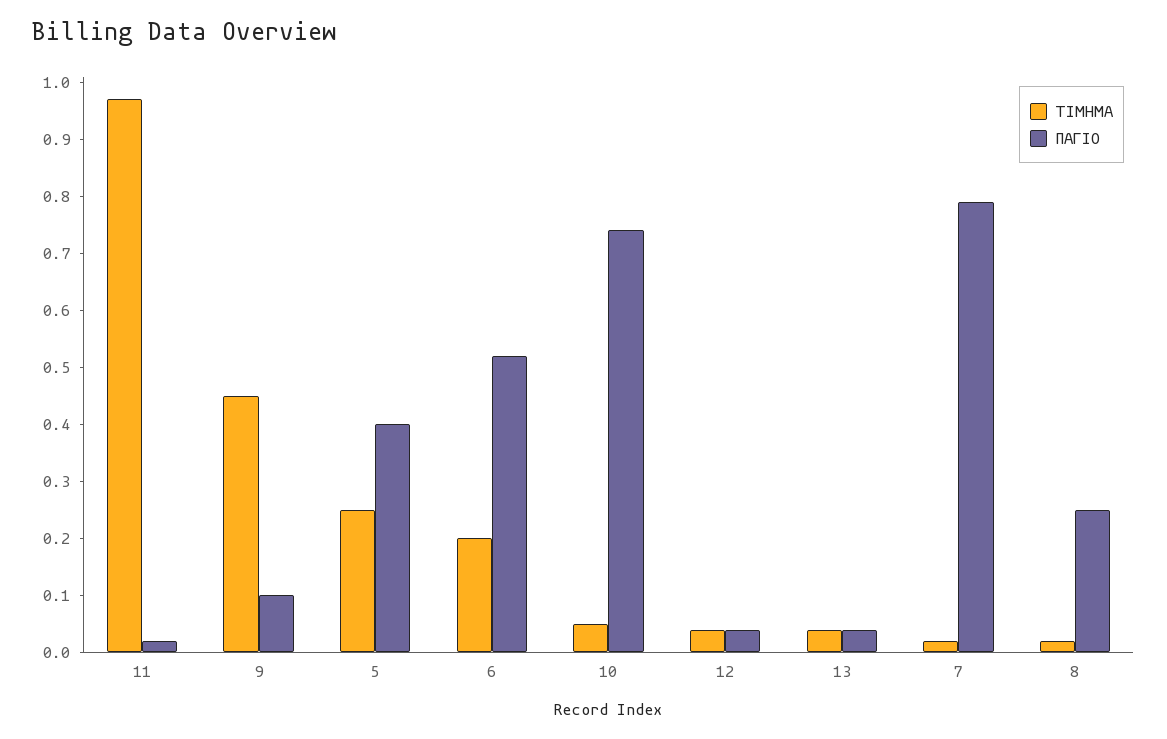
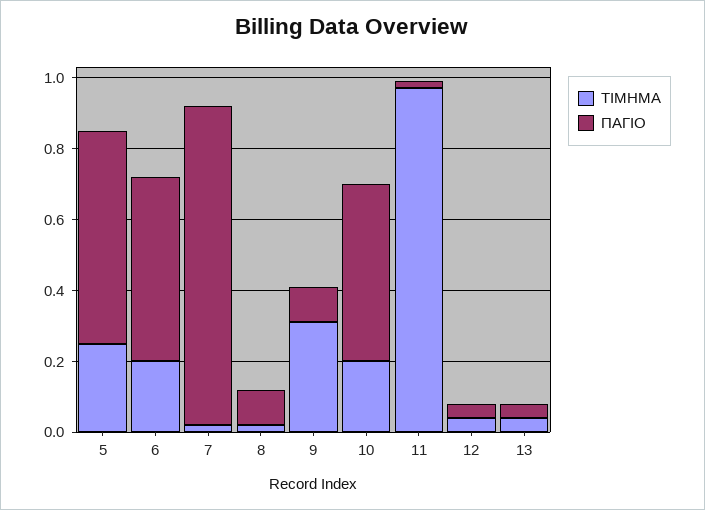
  {
    "ΤΙΜΗΜΑ": {
      "11": 0.95,
-     "9": 0.45,
+     "9": 0.3,
      "5": 0.25,
      "6": 0.2,
-     "10": 0.05,
+     "10": 0.2,
      "12": 0.05,
      "13": 0.05,
      "7": 0,
      "8": 0
    },
    "ΠΑΓΙΟ": {
      "11": 0,
      "9": 0.1,
-     "5": 0.4,
+     "5": 0.6,
      "6": 0.5,
-     "10": 0.75,
+     "10": 0.5,
      "12": 0.05,
      "13": 0.05,
-     "7": 0.8,
+     "7": 0.9,
-     "8": 0.25
+     "8": 0.1
    }
  }

